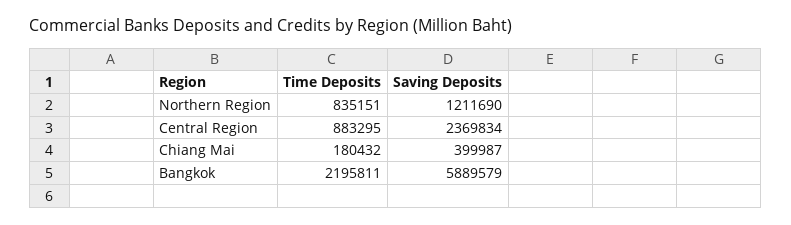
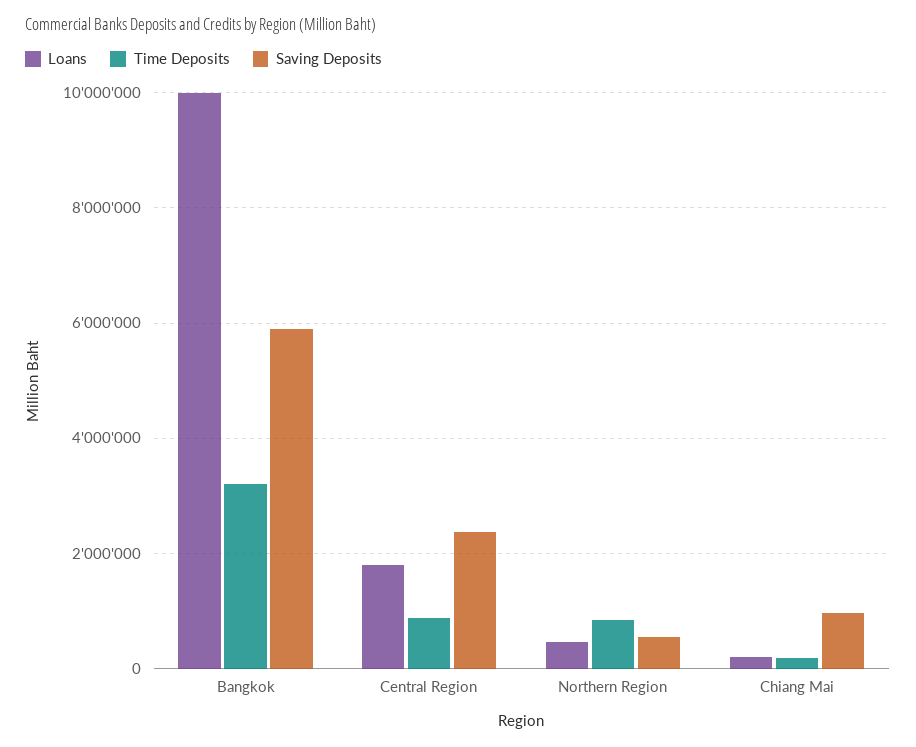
  {
    "Time Deposits": {
      "Northern Region": 835151,
      "Central Region": 883295,
      "Chiang Mai": 180432,
-     "Bangkok": 2195811
+     "Bangkok": 3200000
    },
    "Saving Deposits": {
-     "Northern Region": 1211690,
+     "Northern Region": 600000,
      "Central Region": 2369834,
-     "Chiang Mai": 399987,
+     "Chiang Mai": 1000000,
      "Bangkok": 5889579
-   }
+   },
+   "Loans": {
+     "Bangkok": 10000000,
+     "Central Region": 1800000,
+     "Northern Region": 400000,
+     "Chiang Mai": 200000
+   }
  }

